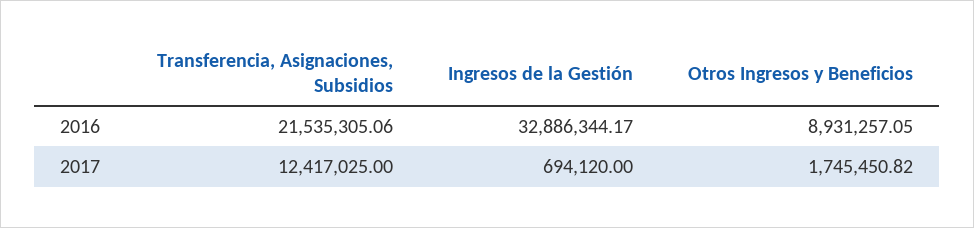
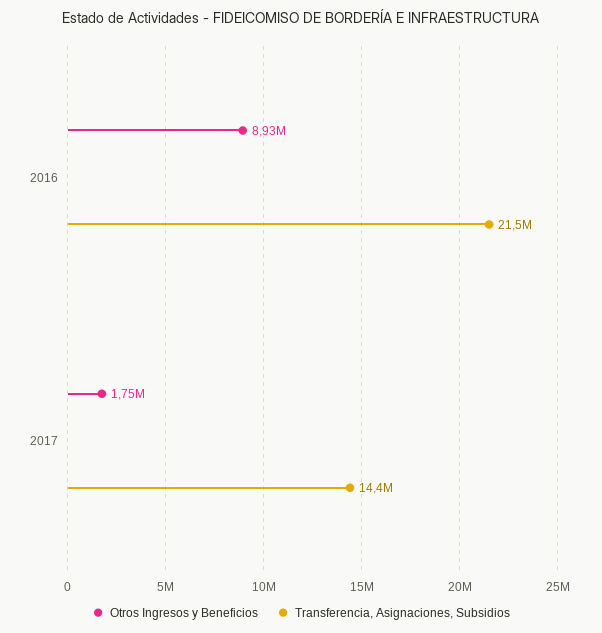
  {
    "Transferencia, Asignaciones, Subsidios": {
      "2016": 21535305.06,
-     "2017": 12417025
+     "2017": 14400000
    },
-   "Ingresos de la Gestión": {
-     "2016": 32886344.17,
-     "2017": 694120
-   },
    "Otros Ingresos y Beneficios": {
      "2016": 8931257.05,
      "2017": 1745450.82
    }
  }

